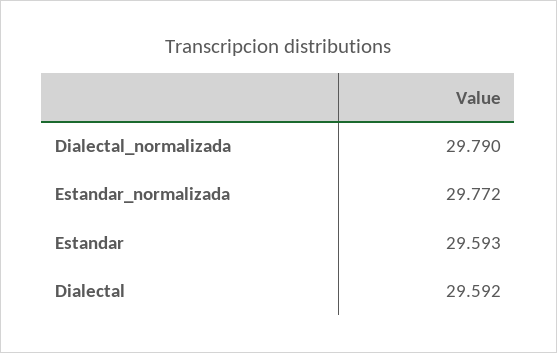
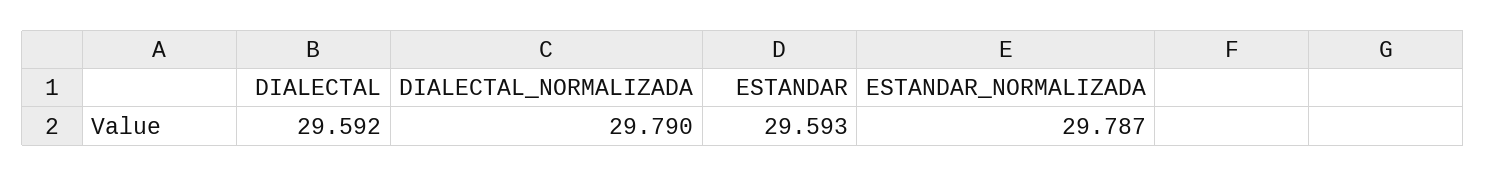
  {
    "Dialectal_normalizada": 29.79,
-   "Estandar_normalizada": 29.772,
+   "Estandar_normalizada": 29.787,
    "Estandar": 29.593,
    "Dialectal": 29.592
  }

